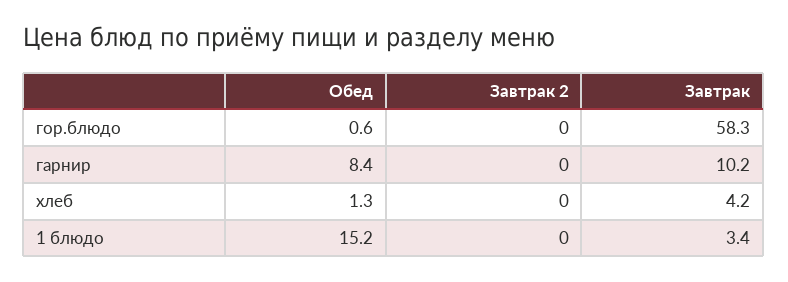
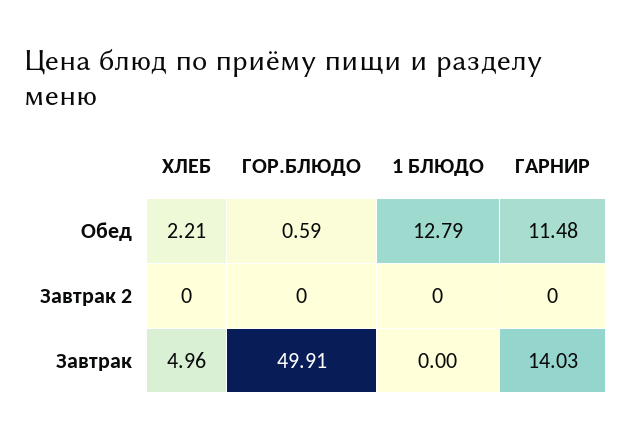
  {
    "Обед": {
      "гор.блюдо": 0.59,
-     "гарнир": 8.4,
+     "гарнир": 11.48,
-     "хлеб": 1.3,
+     "хлеб": 2.21,
-     "1 блюдо": 15.2
+     "1 блюдо": 12.79
    },
    "Завтрак 2": {
      "гор.блюдо": 0,
      "гарнир": 0,
      "хлеб": 0,
      "1 блюдо": 0
    },
    "Завтрак": {
-     "гор.блюдо": 58.3,
+     "гор.блюдо": 49.91,
-     "гарнир": 10.2,
+     "гарнир": 14.03,
-     "хлеб": 4.2,
+     "хлеб": 4.96,
-     "1 блюдо": 3.4
+     "1 блюдо": 0
    }
  }

